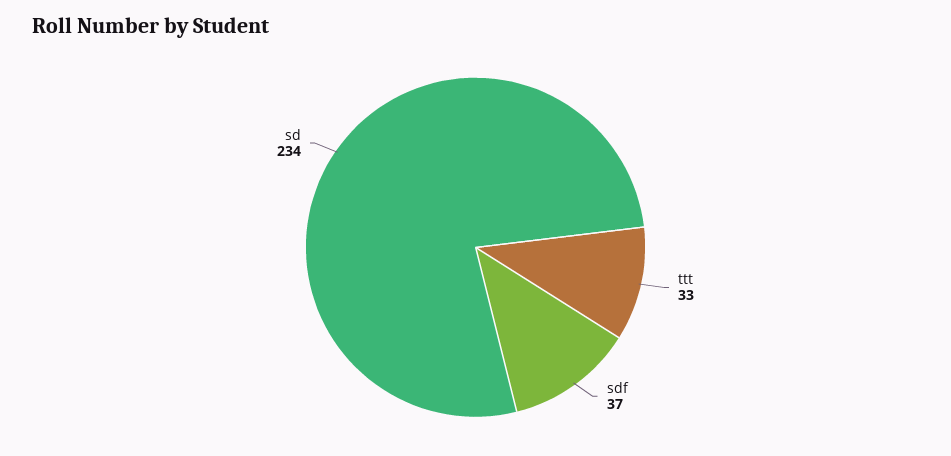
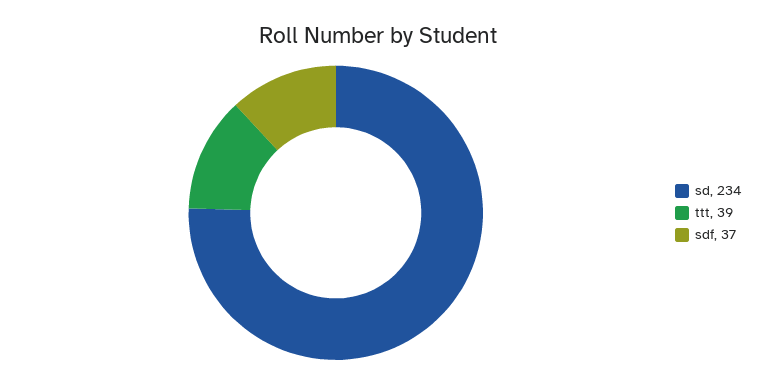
  {
-   "ttt": 33,
+   "ttt": 39,
    "sdf": 37,
    "sd": 234
  }

